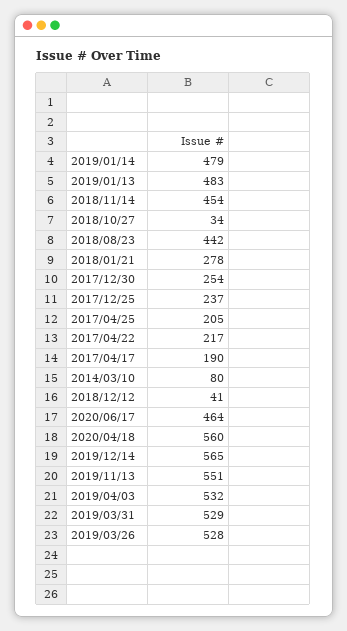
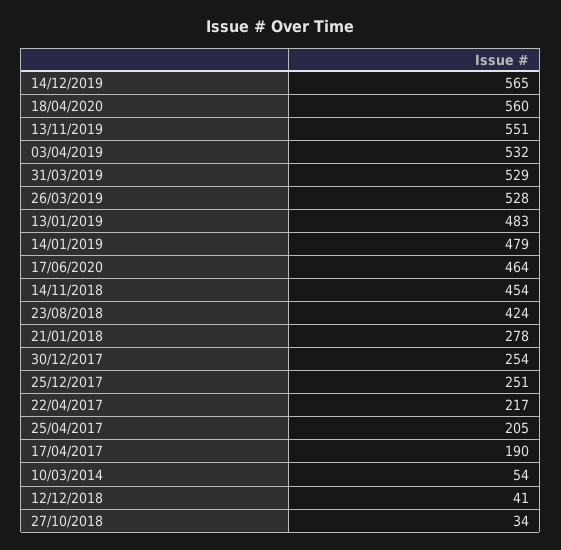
  {
    "2019/01/14": 479,
    "2019/01/13": 483,
    "2018/11/14": 454,
    "2018/10/27": 34,
-   "2018/08/23": 442,
+   "2018/08/23": 424,
    "2018/01/21": 278,
    "2017/12/30": 254,
-   "2017/12/25": 237,
+   "2017/12/25": 251,
    "2017/04/25": 205,
    "2017/04/22": 217,
    "2017/04/17": 190,
-   "2014/03/10": 80,
+   "2014/03/10": 54,
    "2018/12/12": 41,
    "2020/06/17": 464,
    "2020/04/18": 560,
    "2019/12/14": 565,
    "2019/11/13": 551,
    "2019/04/03": 532,
    "2019/03/31": 529,
    "2019/03/26": 528
  }

